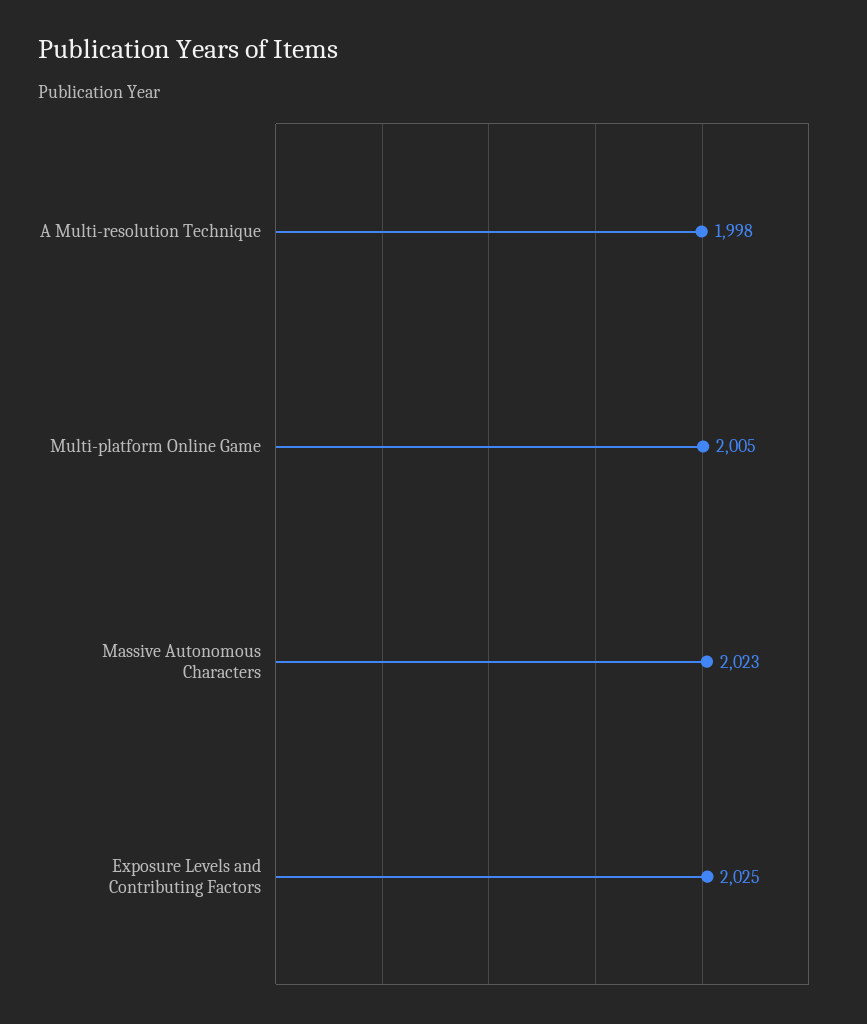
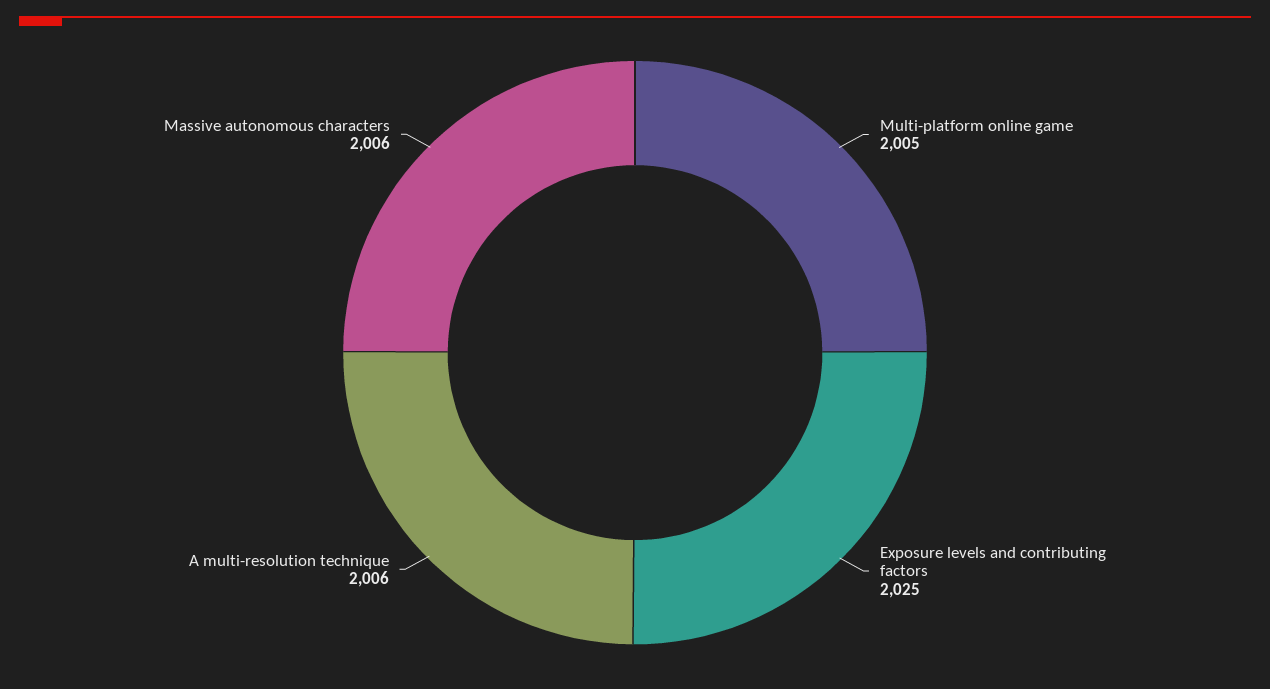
  {
-   "A Multi-resolution Technique": 1998,
+   "A Multi-resolution Technique": 2006,
    "Multi-platform Online Game": 2005,
-   "Massive Autonomous Characters": 2023,
+   "Massive Autonomous Characters": 2006,
    "Exposure Levels and Contributing Factors": 2025
  }

